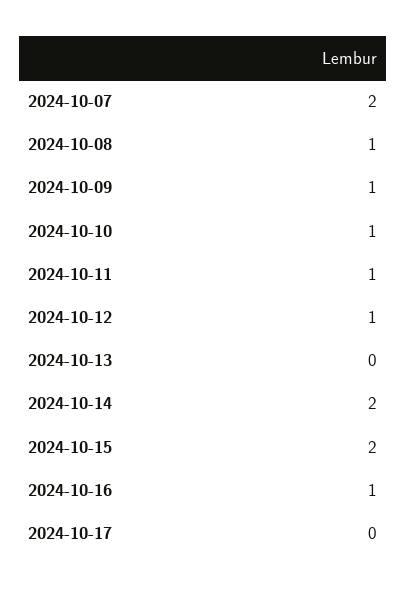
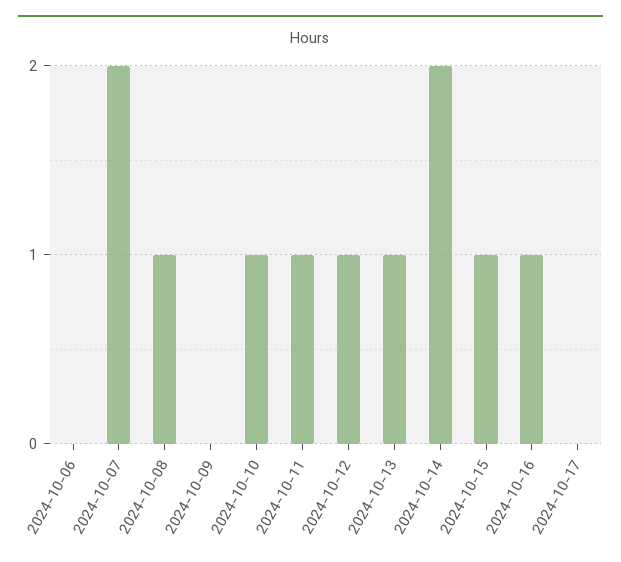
  {
    "2024-10-07": 2,
    "2024-10-08": 1,
-   "2024-10-09": 1,
+   "2024-10-09": 0,
    "2024-10-10": 1,
    "2024-10-11": 1,
    "2024-10-12": 1,
-   "2024-10-13": 0,
+   "2024-10-13": 1,
    "2024-10-14": 2,
-   "2024-10-15": 2,
+   "2024-10-15": 1,
    "2024-10-16": 1,
-   "2024-10-17": 0
+   "2024-10-17": 0,
+   "2024-10-06": 0
  }

